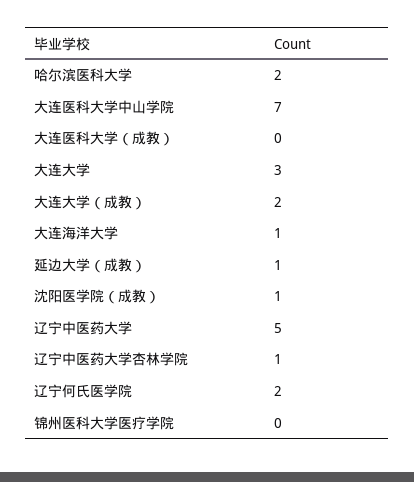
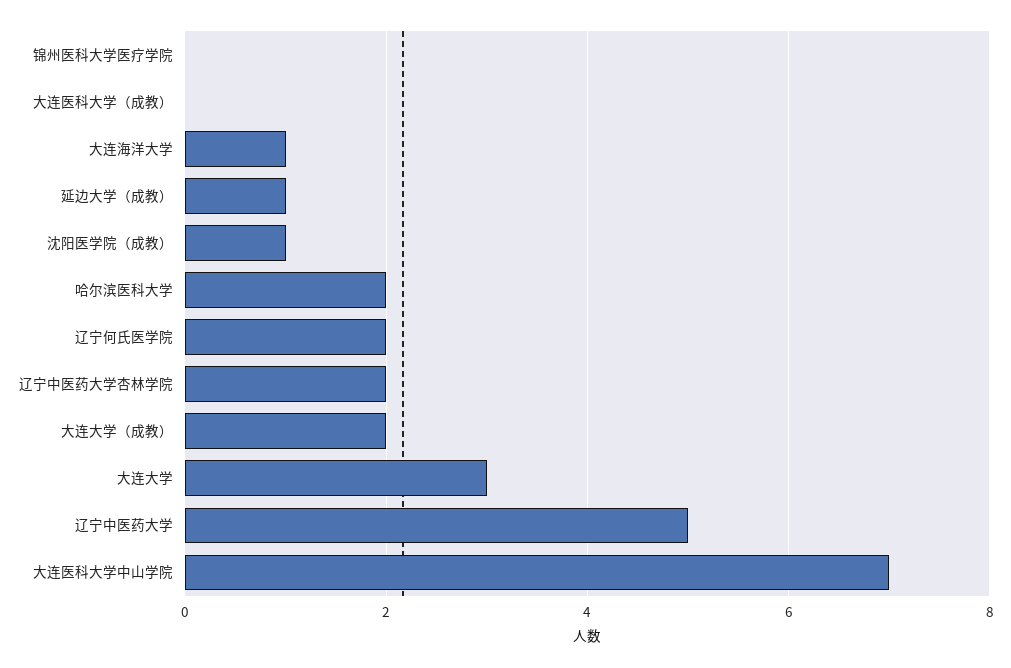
  {
    "哈尔滨医科大学": 2,
    "大连医科大学中山学院": 7,
    "大连医科大学（成教）": 0,
    "大连大学": 3,
    "大连大学（成教）": 2,
    "大连海洋大学": 1,
    "延边大学（成教）": 1,
    "沈阳医学院（成教）": 1,
    "辽宁中医药大学": 5,
-   "辽宁中医药大学杏林学院": 1,
+   "辽宁中医药大学杏林学院": 2,
    "辽宁何氏医学院": 2,
    "锦州医科大学医疗学院": 0
  }

